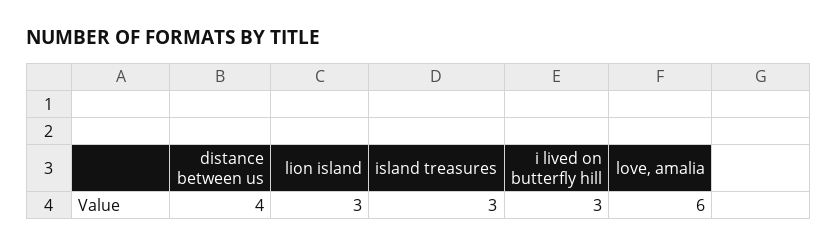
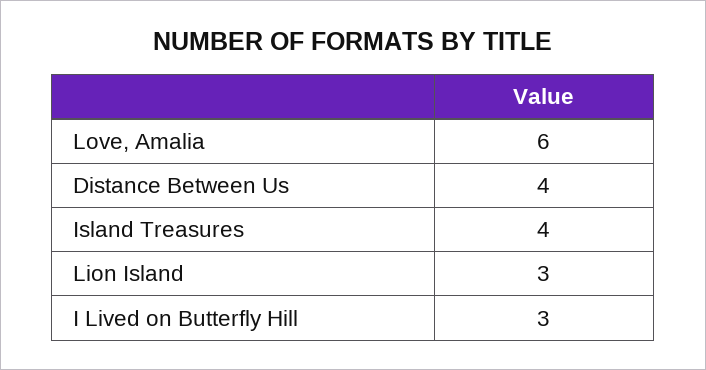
  {
    "distance between us": 4,
    "lion island": 3,
-   "island treasures": 3,
+   "island treasures": 4,
    "i lived on butterfly hill": 3,
    "love, amalia": 6
  }

